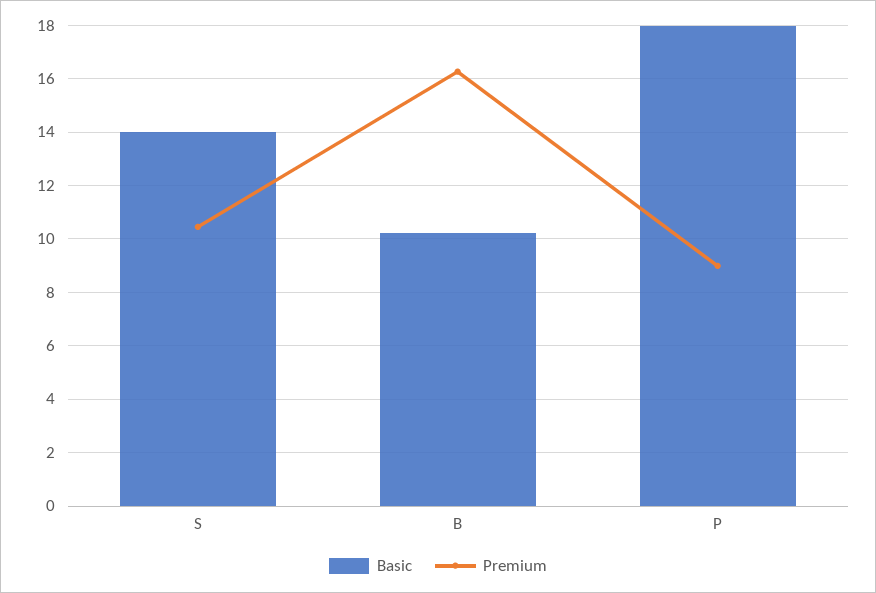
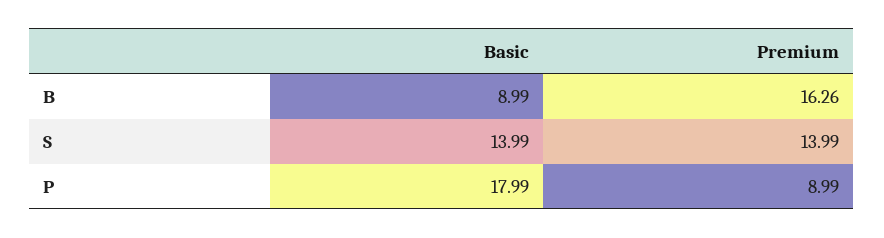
  {
    "Basic": {
      "S": 13.99,
-     "B": 10.25,
+     "B": 8.99,
      "P": 17.99
    },
    "Premium": {
-     "S": 10.5,
+     "S": 13.99,
      "B": 16.26,
      "P": 8.99
    }
  }

